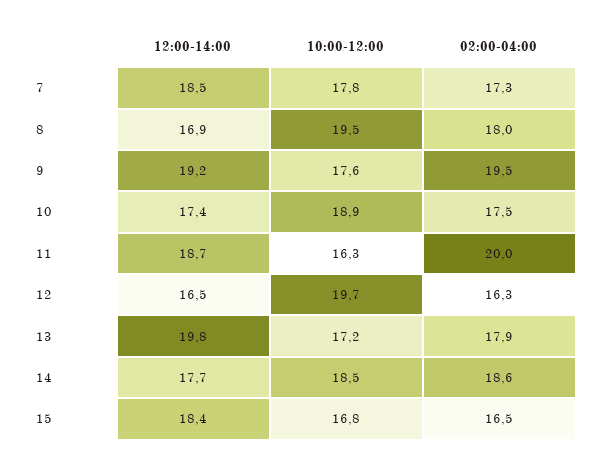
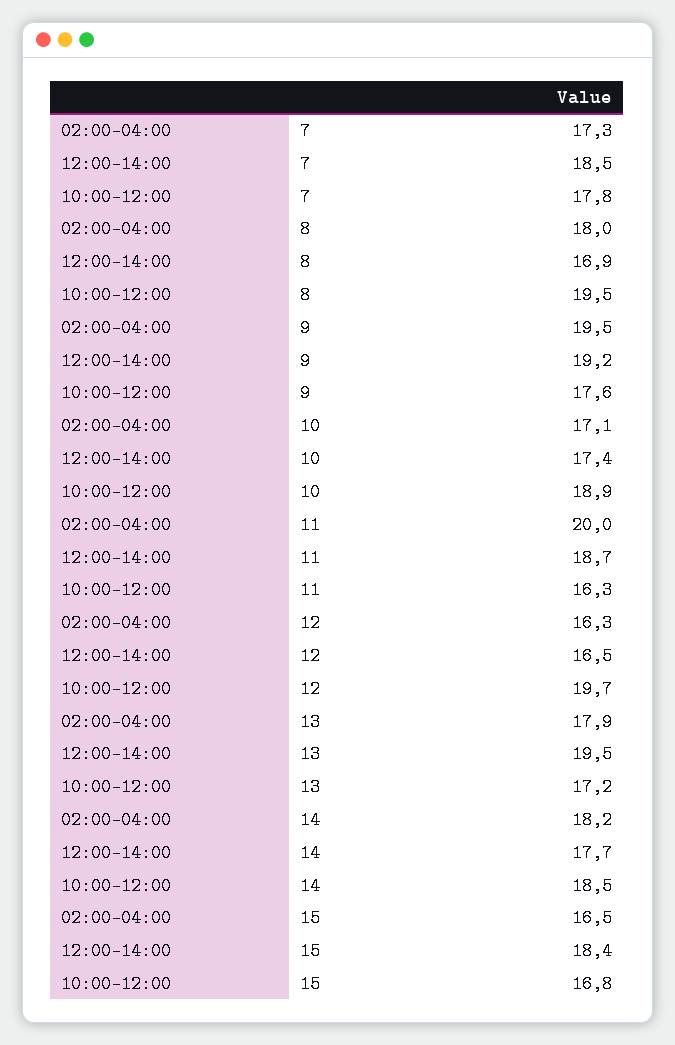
  {
    "12:00-14:00": {
      "7": 18.5,
      "8": 16.9,
      "9": 19.2,
      "10": 17.4,
      "11": 18.7,
      "12": 16.5,
-     "13": 19.8,
+     "13": 19.5,
      "14": 17.7,
      "15": 18.4
    },
    "10:00-12:00": {
      "7": 17.8,
      "8": 19.5,
      "9": 17.6,
      "10": 18.9,
      "11": 16.3,
      "12": 19.7,
      "13": 17.2,
      "14": 18.5,
      "15": 16.8
    },
    "02:00-04:00": {
      "7": 17.3,
      "8": 18,
      "9": 19.5,
-     "10": 17.5,
+     "10": 17.1,
      "11": 20,
      "12": 16.3,
      "13": 17.9,
-     "14": 18.6,
+     "14": 18.2,
      "15": 16.5
    }
  }

